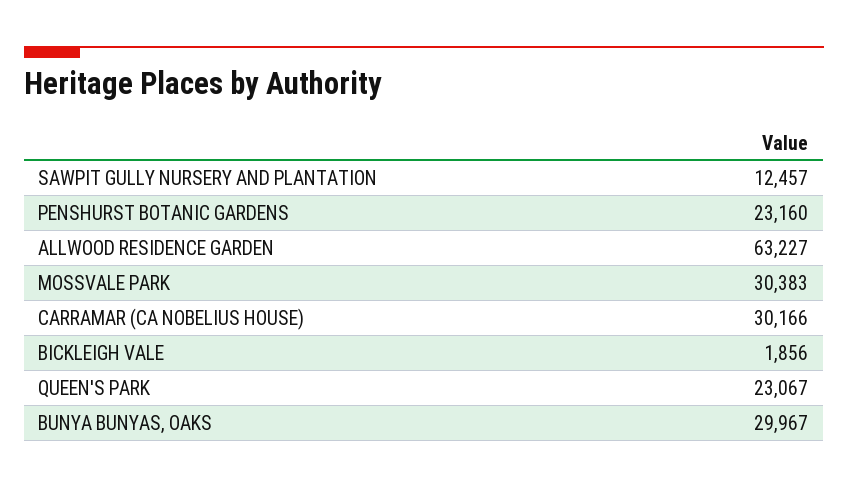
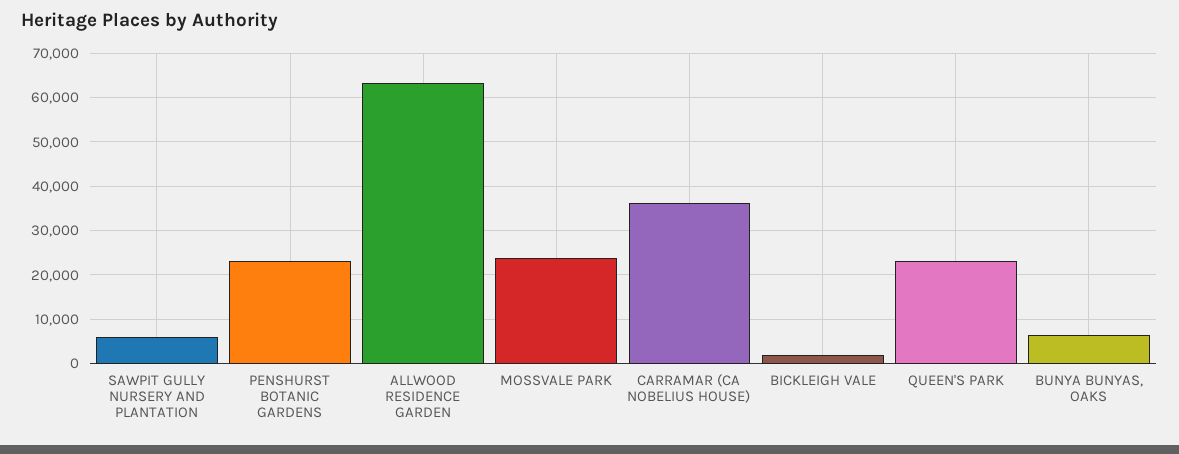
  {
-   "SAWPIT GULLY NURSERY AND PLANTATION": 12457,
+   "SAWPIT GULLY NURSERY AND PLANTATION": 6000,
    "PENSHURST BOTANIC GARDENS": 23160,
    "ALLWOOD RESIDENCE GARDEN": 63227,
-   "MOSSVALE PARK": 30383,
+   "MOSSVALE PARK": 24000,
-   "CARRAMAR (CA NOBELIUS HOUSE)": 30166,
+   "CARRAMAR (CA NOBELIUS HOUSE)": 36000,
    "BICKLEIGH VALE": 1856,
    "QUEEN'S PARK": 23067,
-   "BUNYA BUNYAS, OAKS": 29967
+   "BUNYA BUNYAS, OAKS": 6000
  }

